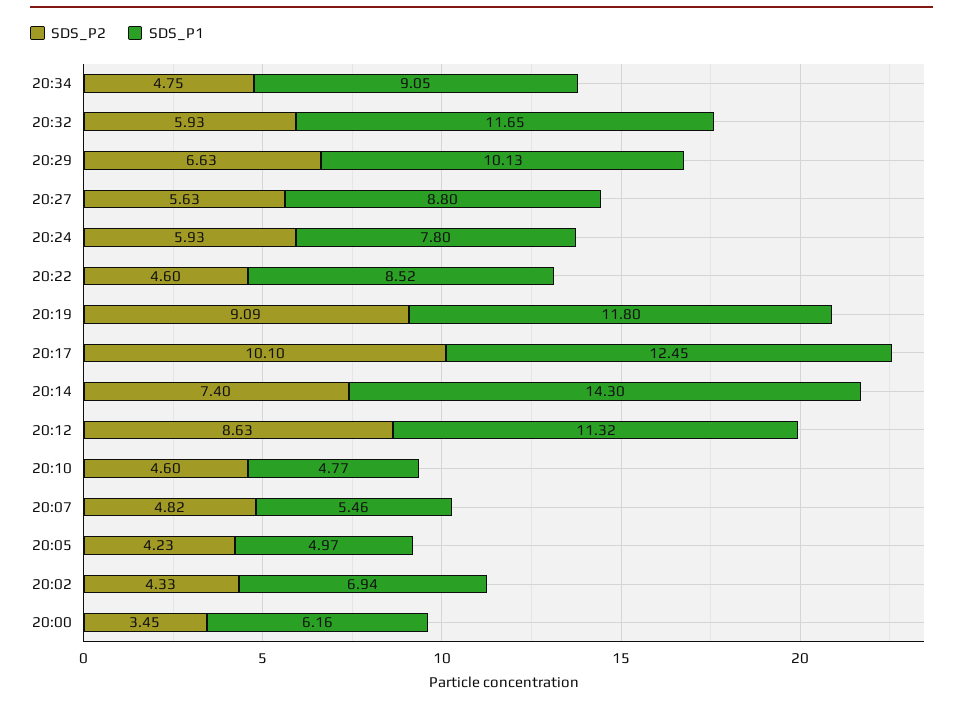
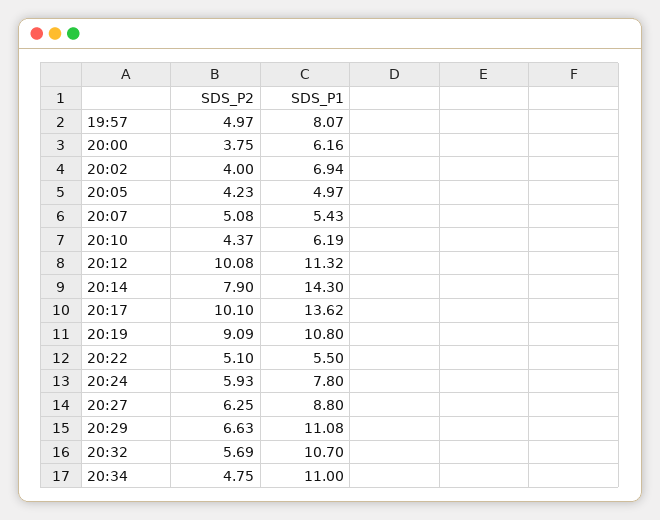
  {
    "SDS_P2": {
      "20:34": 4.75,
-     "20:32": 5.93,
+     "20:32": 5.69,
      "20:29": 6.63,
-     "20:27": 5.63,
+     "20:27": 6.25,
      "20:24": 5.93,
-     "20:22": 4.6,
+     "20:22": 5.1,
      "20:19": 9.09,
      "20:17": 10.1,
-     "20:14": 7.4,
+     "20:14": 7.9,
-     "20:12": 8.63,
+     "20:12": 10.08,
-     "20:10": 4.6,
+     "20:10": 4.37,
-     "20:07": 4.82,
+     "20:07": 5.08,
      "20:05": 4.23,
-     "20:02": 4.33,
+     "20:02": 4,
-     "20:00": 3.45
+     "20:00": 3.75,
+     "19:57": 4.97
    },
    "SDS_P1": {
-     "20:34": 9.05,
+     "20:34": 11,
-     "20:32": 11.65,
+     "20:32": 10.7,
-     "20:29": 10.13,
+     "20:29": 11.08,
      "20:27": 8.8,
      "20:24": 7.8,
-     "20:22": 8.52,
+     "20:22": 5.5,
-     "20:19": 11.8,
+     "20:19": 10.8,
-     "20:17": 12.45,
+     "20:17": 13.62,
      "20:14": 14.3,
      "20:12": 11.32,
-     "20:10": 4.77,
+     "20:10": 6.19,
-     "20:07": 5.46,
+     "20:07": 5.43,
      "20:05": 4.97,
      "20:02": 6.94,
-     "20:00": 6.16
+     "20:00": 6.16,
+     "19:57": 8.07
    }
  }

